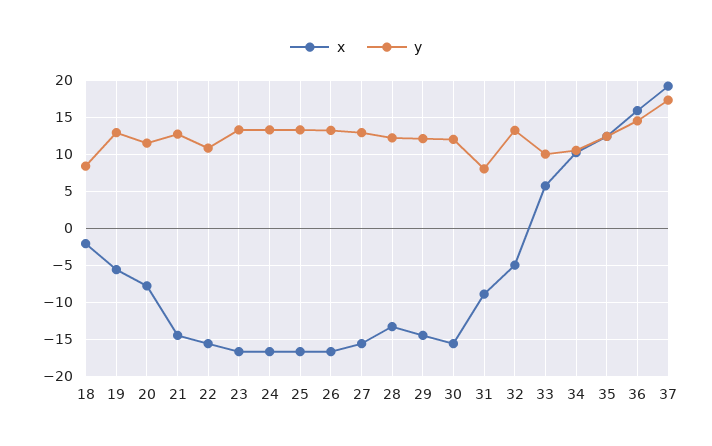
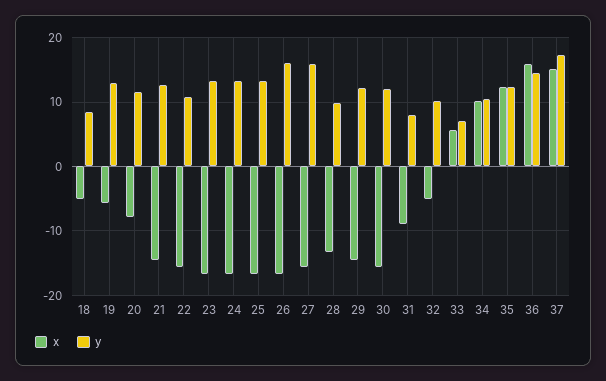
  {
    "x": {
-     "18": -2,
+     "18": -5,
      "19": -6,
      "20": -8,
      "21": -15,
      "22": -16,
      "23": -17,
      "24": -17,
      "25": -17,
      "26": -17,
      "27": -16,
      "28": -13,
      "29": -15,
      "30": -16,
      "31": -9,
      "32": -5,
      "33": 6,
      "34": 10,
      "35": 12,
      "36": 16,
-     "37": 19
+     "37": 15
    },
    "y": {
      "18": 8,
      "19": 13,
      "20": 12,
      "21": 13,
      "22": 11,
      "23": 13,
      "24": 13,
      "25": 13,
-     "26": 13,
+     "26": 16,
-     "27": 13,
+     "27": 16,
-     "28": 12,
+     "28": 10,
      "29": 12,
      "30": 12,
      "31": 8,
-     "32": 13,
+     "32": 10,
-     "33": 10,
+     "33": 7,
      "34": 11,
      "35": 12,
      "36": 15,
      "37": 17
    }
  }

